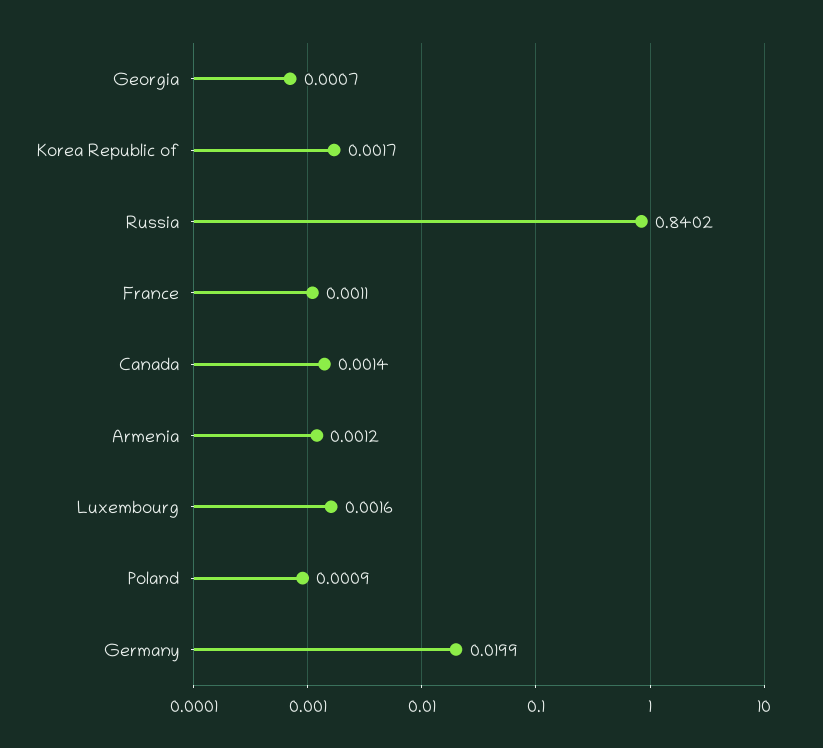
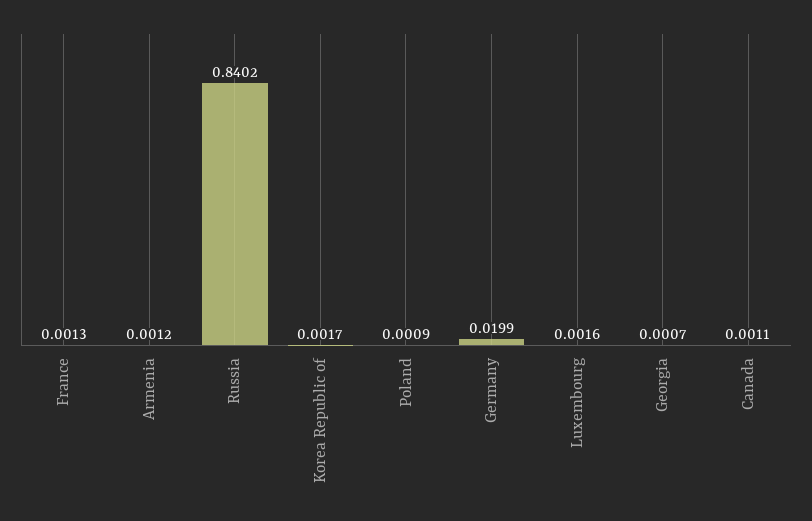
  {
    "Georgia": 0.0007,
    "Korea Republic of": 0.0017,
    "Russia": 0.8402,
-   "France": 0.0011,
+   "France": 0.0013,
-   "Canada": 0.0014,
+   "Canada": 0.0011,
    "Armenia": 0.0012,
    "Luxembourg": 0.0016,
    "Poland": 0.0009,
    "Germany": 0.0199
  }

